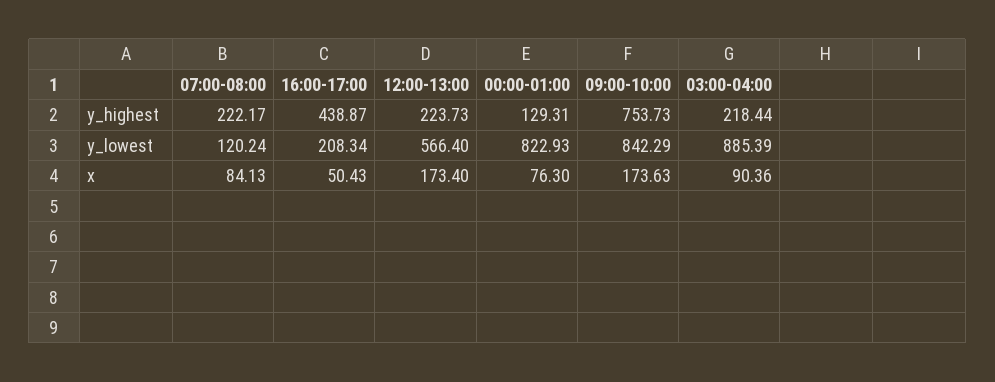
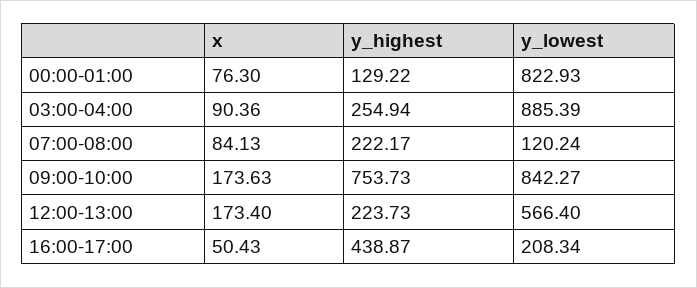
  {
    "07:00-08:00": {
      "y_highest": 222.17,
      "y_lowest": 120.24,
      "x": 84.13
    },
    "16:00-17:00": {
      "y_highest": 438.87,
      "y_lowest": 208.34,
      "x": 50.43
    },
    "12:00-13:00": {
      "y_highest": 223.73,
      "y_lowest": 566.4,
      "x": 173.4
    },
    "00:00-01:00": {
-     "y_highest": 129.31,
+     "y_highest": 129.22,
      "y_lowest": 822.93,
      "x": 76.3
    },
    "09:00-10:00": {
      "y_highest": 753.73,
-     "y_lowest": 842.29,
+     "y_lowest": 842.27,
      "x": 173.63
    },
    "03:00-04:00": {
-     "y_highest": 218.44,
+     "y_highest": 254.94,
      "y_lowest": 885.39,
      "x": 90.36
    }
  }

